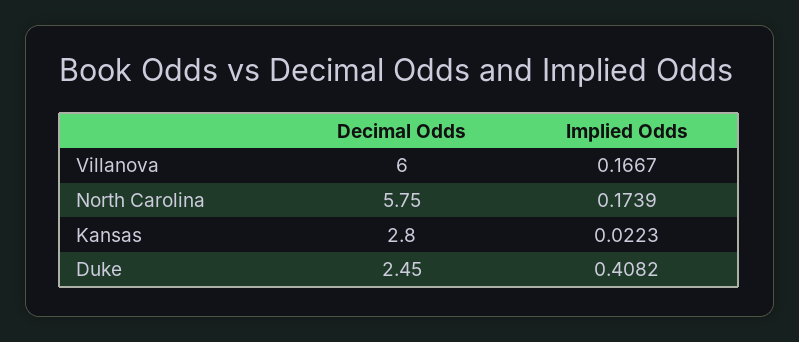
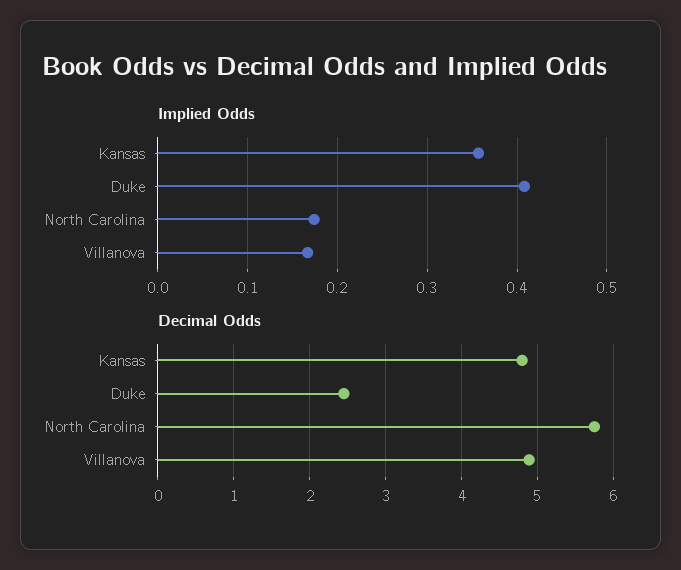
  {
    "Decimal Odds": {
-     "Villanova": 6,
+     "Villanova": 4.9,
      "North Carolina": 5.75,
-     "Kansas": 2.8,
+     "Kansas": 4.8,
      "Duke": 2.45
    },
    "Implied Odds": {
      "Villanova": 0.1667,
      "North Carolina": 0.1739,
-     "Kansas": 0.0223,
+     "Kansas": 0.36,
      "Duke": 0.4082
    }
  }

